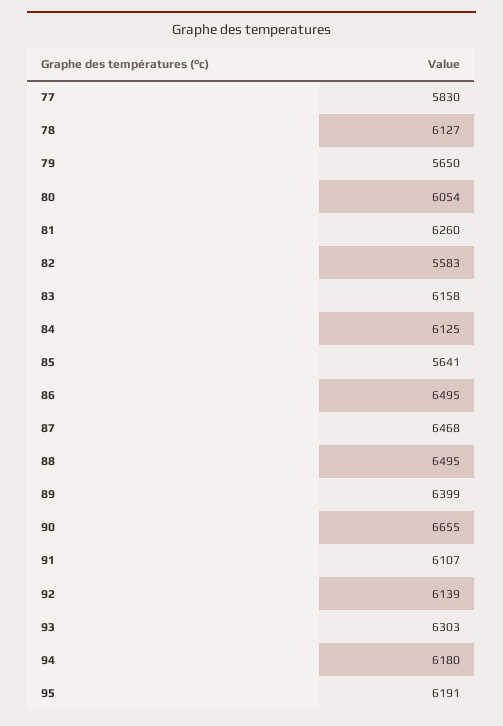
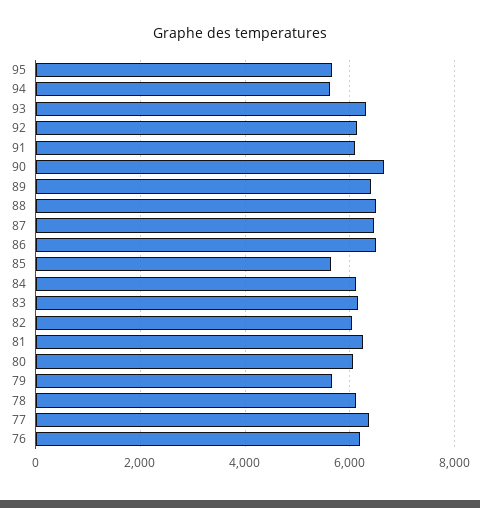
  {
-   "77": 5830,
+   "77": 6400,
    "78": 6127,
    "79": 5650,
    "80": 6054,
    "81": 6260,
-   "82": 5583,
+   "82": 6000,
    "83": 6158,
    "84": 6125,
    "85": 5641,
    "86": 6495,
    "87": 6468,
    "88": 6495,
    "89": 6399,
    "90": 6655,
    "91": 6107,
    "92": 6139,
    "93": 6303,
-   "94": 6180,
+   "94": 5600,
-   "95": 6191
+   "95": 5600,
+   "76": 6200
  }

